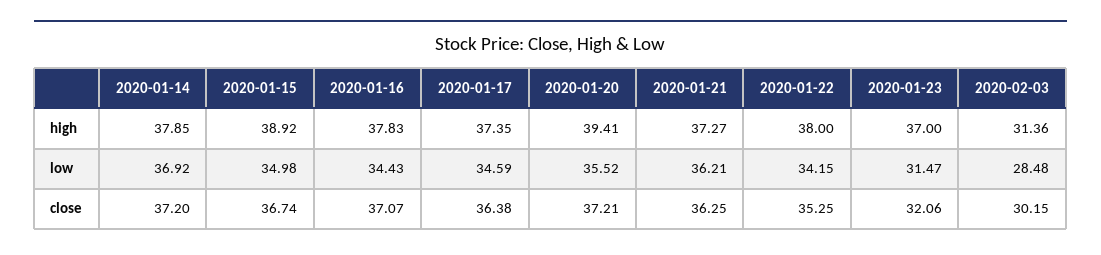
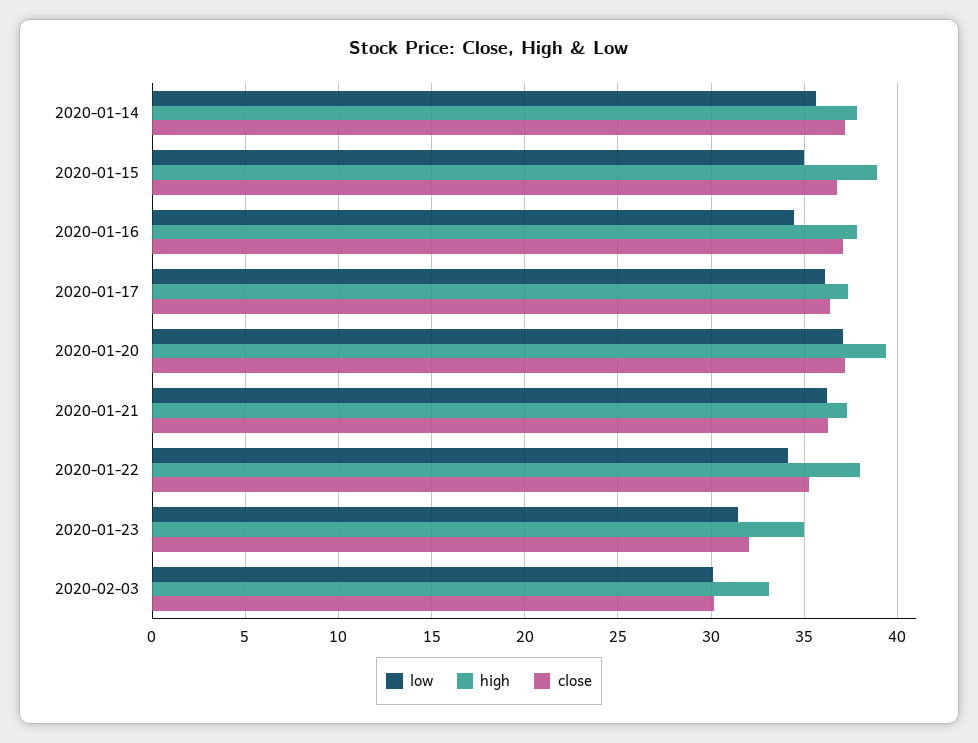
  {
    "high": {
      "2020-01-14": 37.85,
      "2020-01-15": 38.92,
      "2020-01-16": 37.83,
      "2020-01-17": 37.35,
      "2020-01-20": 39.41,
      "2020-01-21": 37.27,
      "2020-01-22": 38,
-     "2020-01-23": 37,
+     "2020-01-23": 35,
-     "2020-02-03": 31.36
+     "2020-02-03": 33
    },
    "low": {
-     "2020-01-14": 36.92,
+     "2020-01-14": 35.5,
      "2020-01-15": 34.98,
      "2020-01-16": 34.43,
-     "2020-01-17": 34.59,
+     "2020-01-17": 36,
-     "2020-01-20": 35.52,
+     "2020-01-20": 37,
      "2020-01-21": 36.21,
      "2020-01-22": 34.15,
      "2020-01-23": 31.47,
-     "2020-02-03": 28.48
+     "2020-02-03": 30
    },
    "close": {
      "2020-01-14": 37.2,
      "2020-01-15": 36.74,
      "2020-01-16": 37.07,
      "2020-01-17": 36.38,
      "2020-01-20": 37.21,
      "2020-01-21": 36.25,
      "2020-01-22": 35.25,
      "2020-01-23": 32.06,
      "2020-02-03": 30.15
    }
  }

